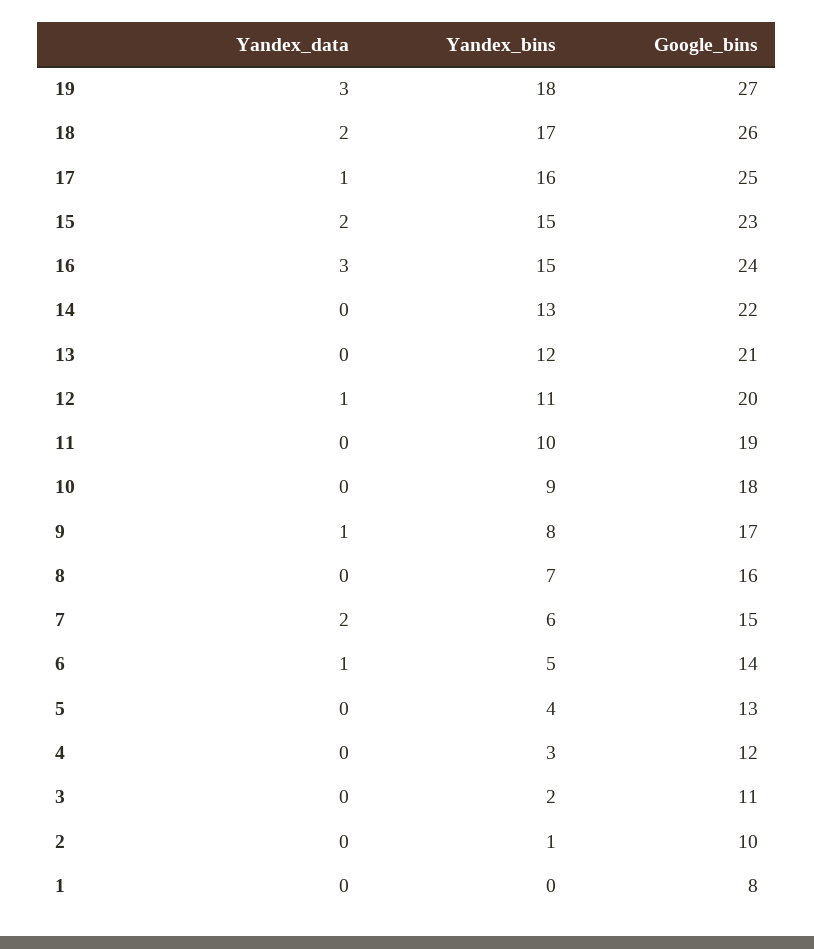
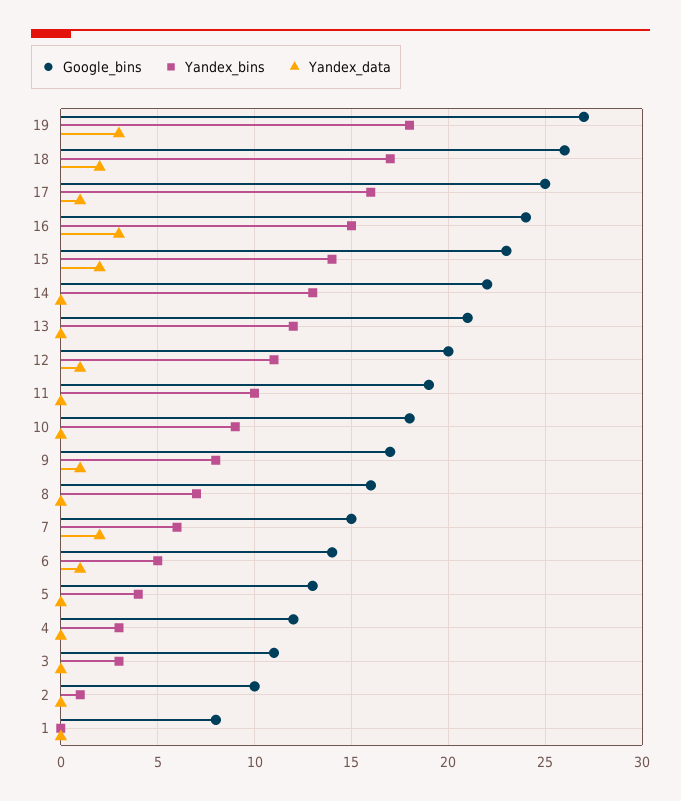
  {
    "Yandex_data": {
      "19": 3,
      "18": 2,
      "17": 1,
      "15": 2,
      "16": 3,
      "14": 0,
      "13": 0,
      "12": 1,
      "11": 0,
      "10": 0,
      "9": 1,
      "8": 0,
      "7": 2,
      "6": 1,
      "5": 0,
      "4": 0,
      "3": 0,
      "2": 0,
      "1": 0
    },
    "Yandex_bins": {
      "19": 18,
      "18": 17,
      "17": 16,
-     "15": 15,
+     "15": 14,
      "16": 15,
      "14": 13,
      "13": 12,
      "12": 11,
      "11": 10,
      "10": 9,
      "9": 8,
      "8": 7,
      "7": 6,
      "6": 5,
      "5": 4,
      "4": 3,
-     "3": 2,
+     "3": 3,
      "2": 1,
      "1": 0
    },
    "Google_bins": {
      "19": 27,
      "18": 26,
      "17": 25,
      "15": 23,
      "16": 24,
      "14": 22,
      "13": 21,
      "12": 20,
      "11": 19,
      "10": 18,
      "9": 17,
      "8": 16,
      "7": 15,
      "6": 14,
      "5": 13,
      "4": 12,
      "3": 11,
      "2": 10,
      "1": 8
    }
  }

